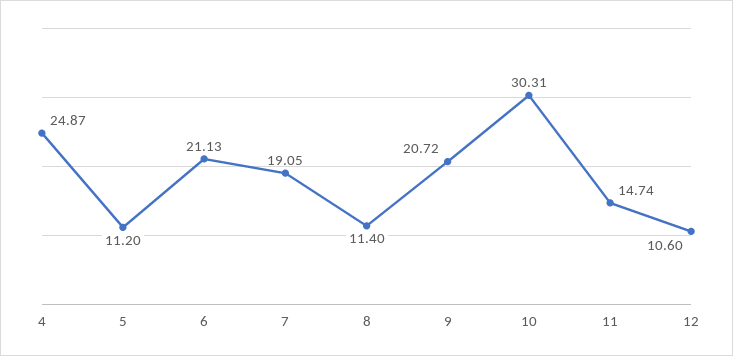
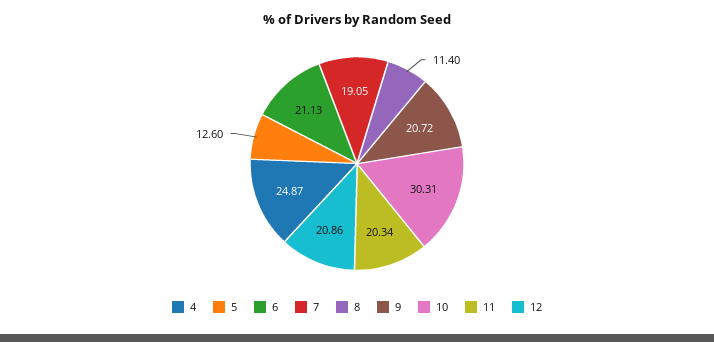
  {
    "4": 24.87,
-   "5": 11.2,
+   "5": 12.6,
    "6": 21.13,
    "7": 19.05,
    "8": 11.4,
    "9": 20.72,
    "10": 30.31,
-   "11": 14.74,
+   "11": 20.34,
-   "12": 10.6
+   "12": 20.86
  }

